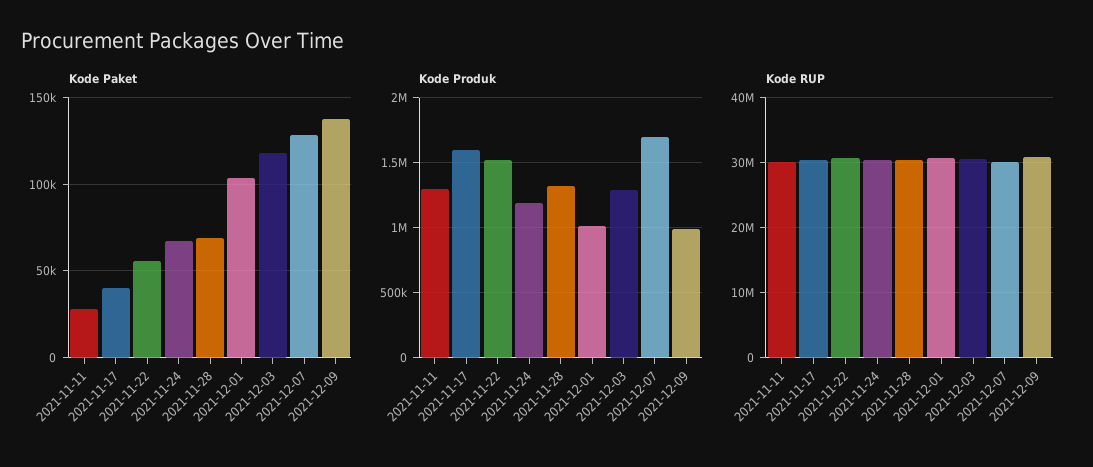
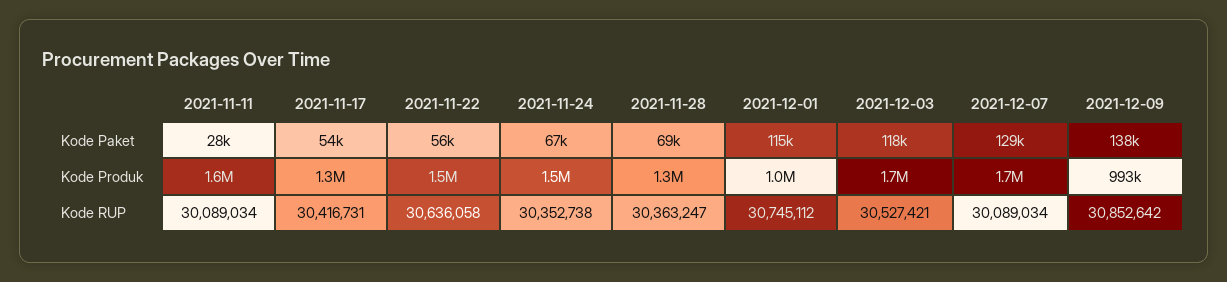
  {
    "Kode Paket": {
      "2021-11-11": 28000,
-     "2021-11-17": 40000,
+     "2021-11-17": 54000,
      "2021-11-22": 56000,
      "2021-11-24": 67000,
      "2021-11-28": 69000,
-     "2021-12-01": 105000,
+     "2021-12-01": 115000,
      "2021-12-03": 118000,
      "2021-12-07": 129000,
      "2021-12-09": 138000
    },
    "Kode Produk": {
-     "2021-11-11": 1300000,
+     "2021-11-11": 1600000,
-     "2021-11-17": 1600000,
+     "2021-11-17": 1300000,
      "2021-11-22": 1500000,
-     "2021-11-24": 1200000,
+     "2021-11-24": 1500000,
      "2021-11-28": 1300000,
      "2021-12-01": 1000000,
-     "2021-12-03": 1300000,
+     "2021-12-03": 1700000,
      "2021-12-07": 1700000,
      "2021-12-09": 993000
    },
    "Kode RUP": {
      "2021-11-11": 30089034,
      "2021-11-17": 30416731,
      "2021-11-22": 30636058,
      "2021-11-24": 30352738,
      "2021-11-28": 30363247,
      "2021-12-01": 30745112,
      "2021-12-03": 30527421,
      "2021-12-07": 30089034,
      "2021-12-09": 30852642
    }
  }

